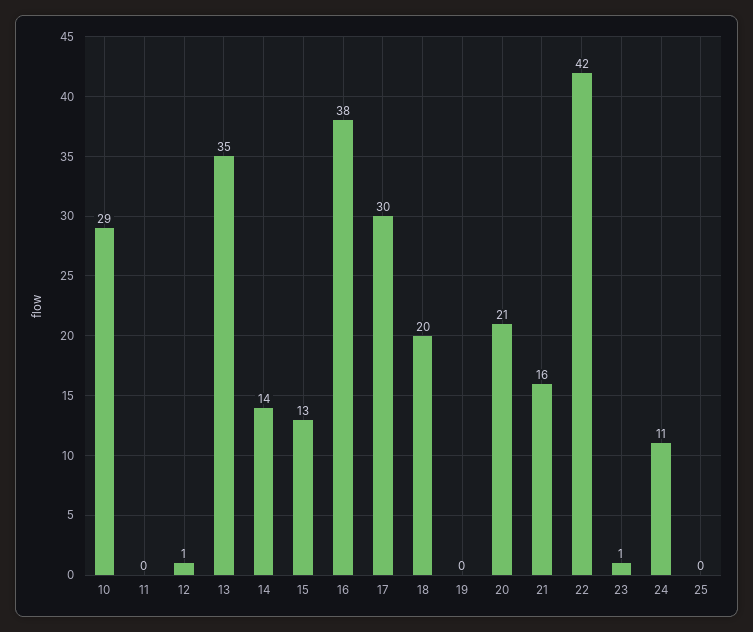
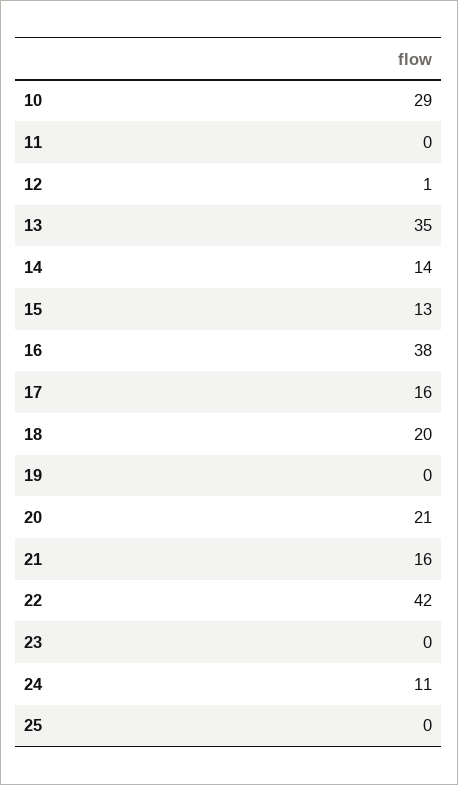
  {
    "10": 29,
    "11": 0,
    "12": 1,
    "13": 35,
    "14": 14,
    "15": 13,
    "16": 38,
-   "17": 30,
+   "17": 16,
    "18": 20,
    "19": 0,
    "20": 21,
    "21": 16,
    "22": 42,
-   "23": 1,
+   "23": 0,
    "24": 11,
    "25": 0
  }

